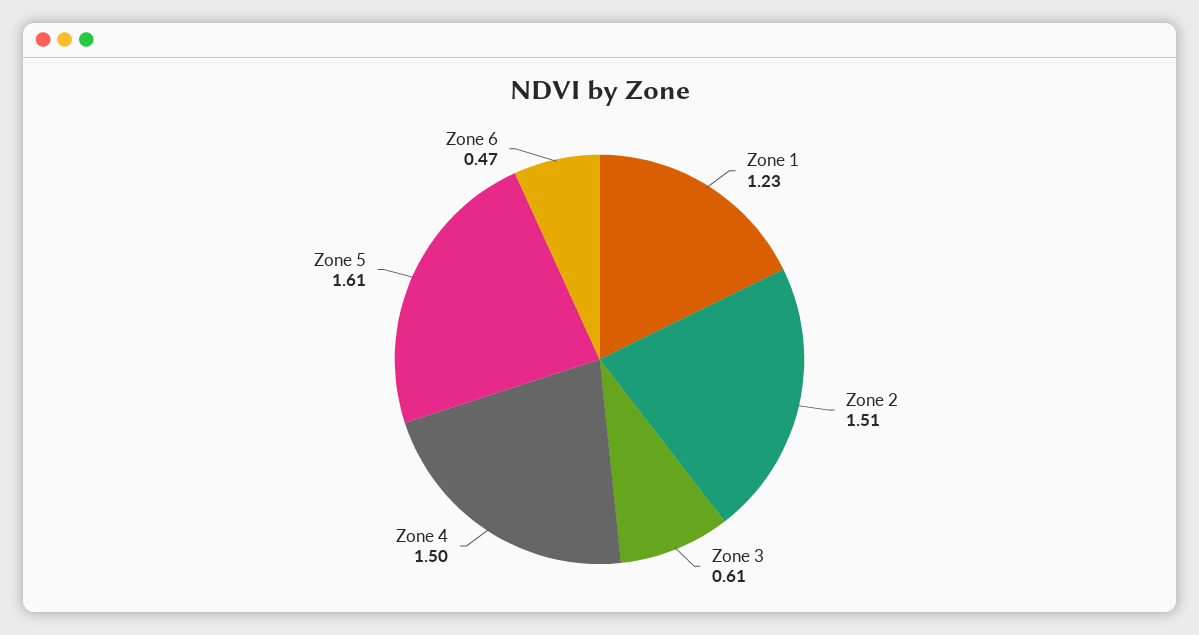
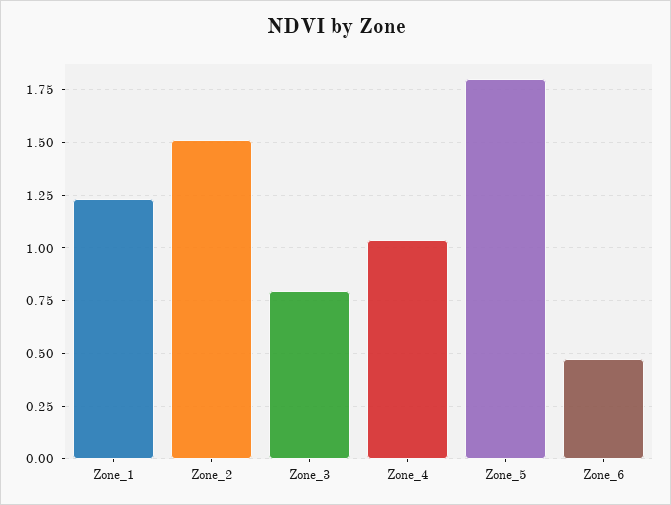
  {
    "Zone 1": 1.23,
    "Zone 2": 1.51,
-   "Zone 3": 0.61,
+   "Zone 3": 0.8,
-   "Zone 4": 1.5,
+   "Zone 4": 1.05,
-   "Zone 5": 1.61,
+   "Zone 5": 1.8,
    "Zone 6": 0.47
  }

